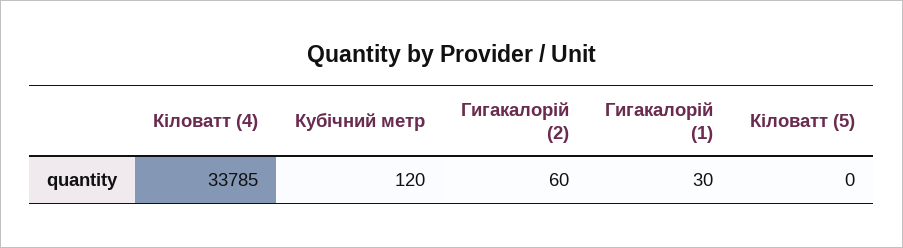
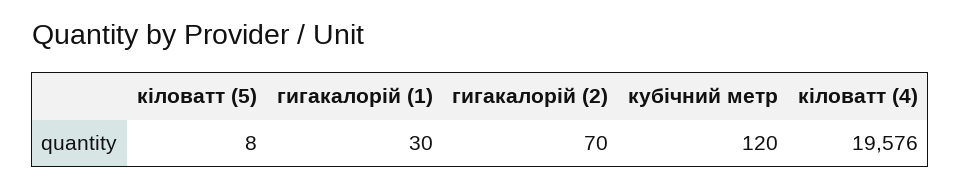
  {
-   "Кіловатт (4)": 33785,
+   "Кіловатт (4)": 19576,
    "Кубічний метр": 120,
-   "Гигакалорій (2)": 60,
+   "Гигакалорій (2)": 70,
    "Гигакалорій (1)": 30,
-   "Кіловатт (5)": 0
+   "Кіловатт (5)": 8
  }

